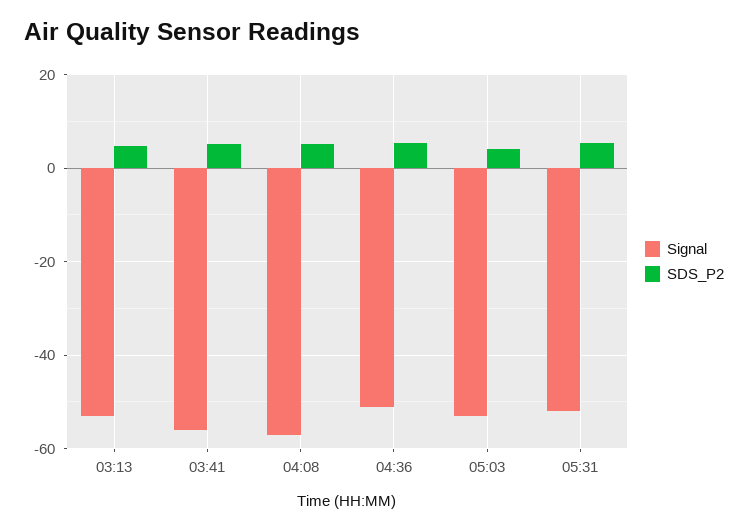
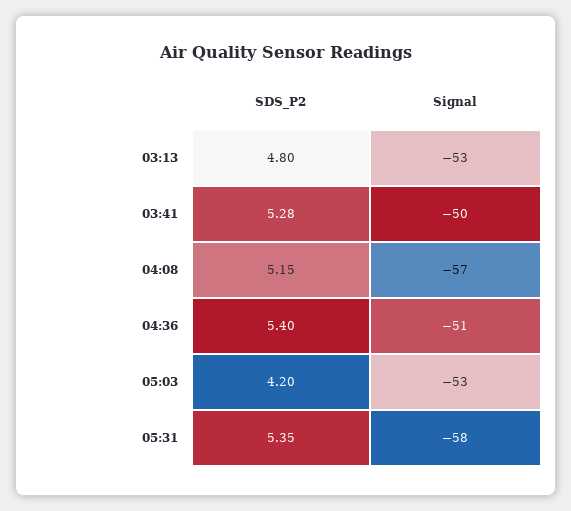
  {
    "Signal": {
      "03:13": -53,
-     "03:41": -56,
+     "03:41": -50,
      "04:08": -57,
      "04:36": -51,
      "05:03": -53,
-     "05:31": -52
+     "05:31": -58
    },
    "SDS_P2": {
      "03:13": 4.8,
      "03:41": 5.28,
      "04:08": 5.15,
      "04:36": 5.4,
      "05:03": 4.2,
      "05:31": 5.35
    }
  }

